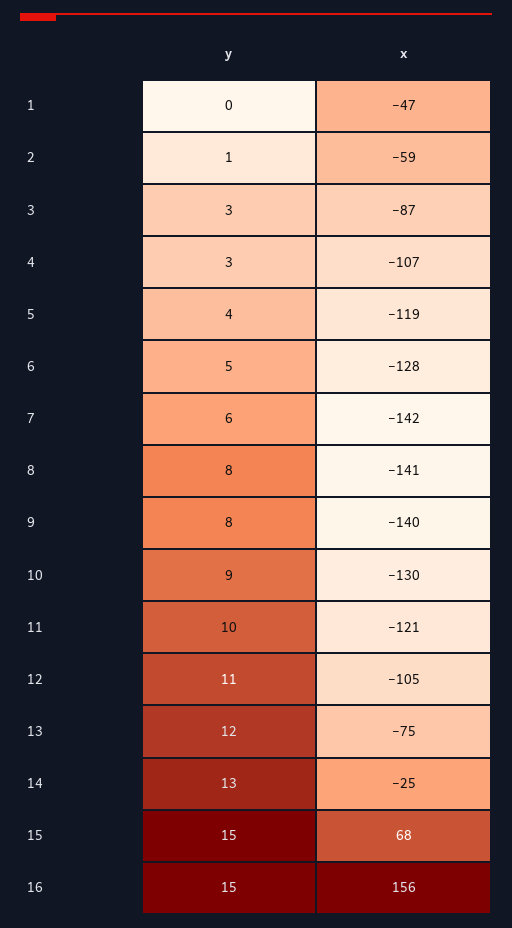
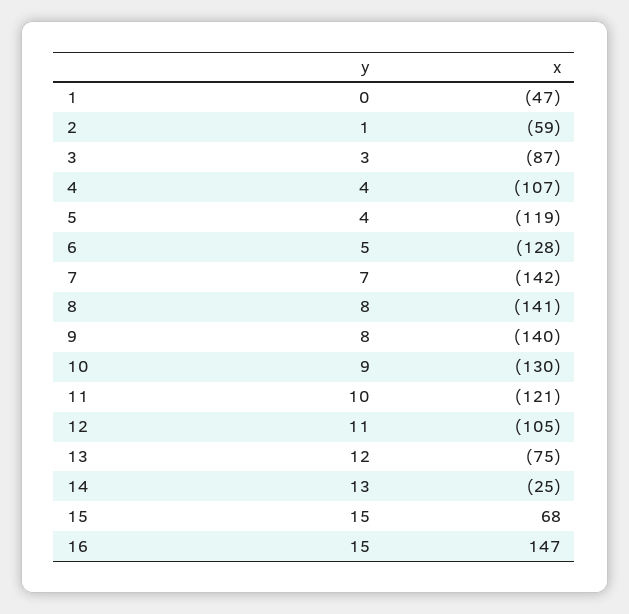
  {
    "y": {
      "1": 0,
      "2": 1,
      "3": 3,
-     "4": 3,
+     "4": 4,
      "5": 4,
      "6": 5,
-     "7": 6,
+     "7": 7,
      "8": 8,
      "9": 8,
      "10": 9,
      "11": 10,
      "12": 11,
      "13": 12,
      "14": 13,
      "15": 15,
      "16": 15
    },
    "x": {
      "1": -47,
      "2": -59,
      "3": -87,
      "4": -107,
      "5": -119,
      "6": -128,
      "7": -142,
      "8": -141,
      "9": -140,
      "10": -130,
      "11": -121,
      "12": -105,
      "13": -75,
      "14": -25,
      "15": 68,
-     "16": 156
+     "16": 147
    }
  }

